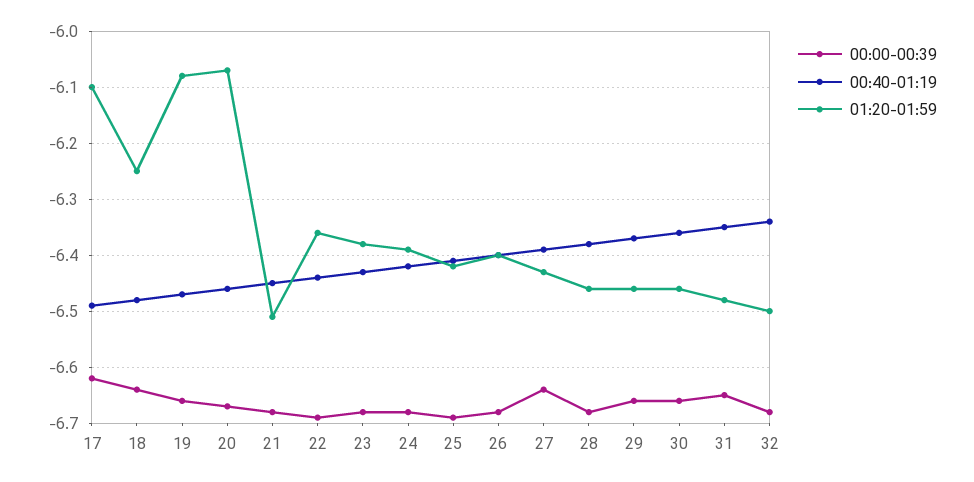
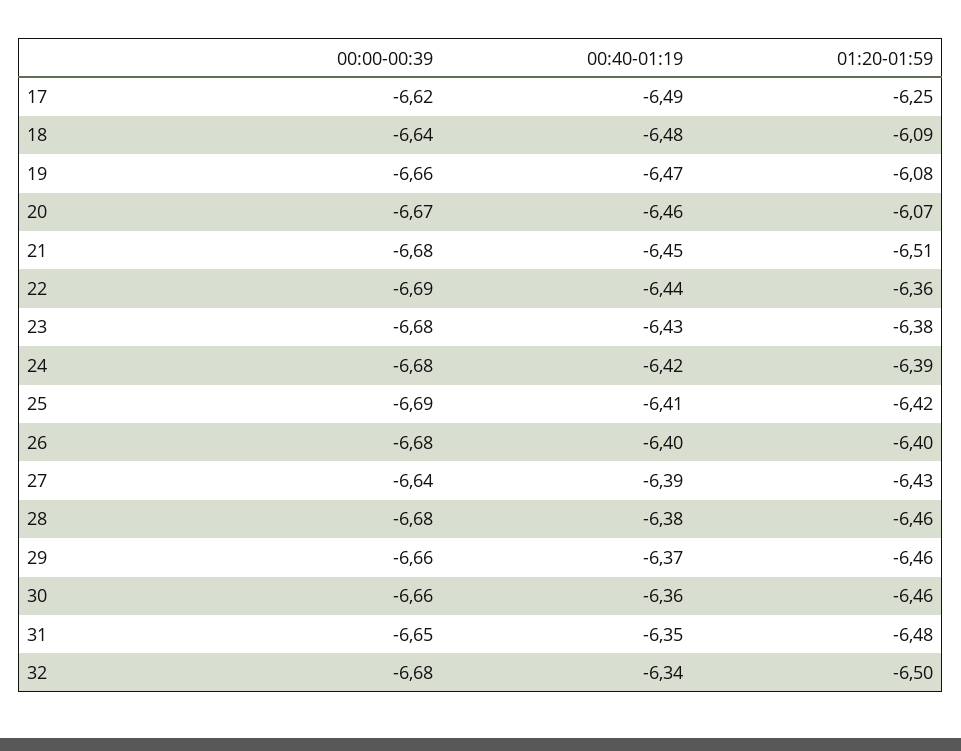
  {
    "00:00-00:39": {
      "17": -6.62,
      "18": -6.64,
      "19": -6.66,
      "20": -6.67,
      "21": -6.68,
      "22": -6.69,
      "23": -6.68,
      "24": -6.68,
      "25": -6.69,
      "26": -6.68,
      "27": -6.64,
      "28": -6.68,
      "29": -6.66,
      "30": -6.66,
      "31": -6.65,
      "32": -6.68
    },
    "00:40-01:19": {
      "17": -6.49,
      "18": -6.48,
      "19": -6.47,
      "20": -6.46,
      "21": -6.45,
      "22": -6.44,
      "23": -6.43,
      "24": -6.42,
      "25": -6.41,
      "26": -6.4,
      "27": -6.39,
      "28": -6.38,
      "29": -6.37,
      "30": -6.36,
      "31": -6.35,
      "32": -6.34
    },
    "01:20-01:59": {
-     "17": -6.1,
+     "17": -6.25,
-     "18": -6.25,
+     "18": -6.09,
      "19": -6.08,
      "20": -6.07,
      "21": -6.51,
      "22": -6.36,
      "23": -6.38,
      "24": -6.39,
      "25": -6.42,
      "26": -6.4,
      "27": -6.43,
      "28": -6.46,
      "29": -6.46,
      "30": -6.46,
      "31": -6.48,
      "32": -6.5
    }
  }

